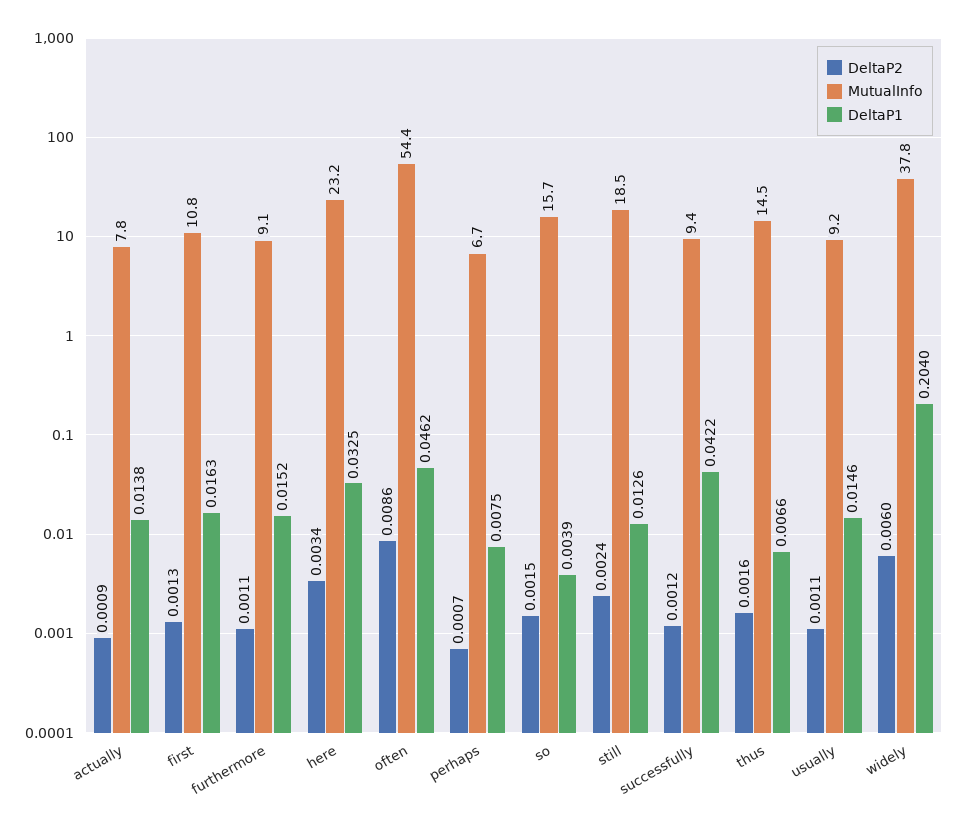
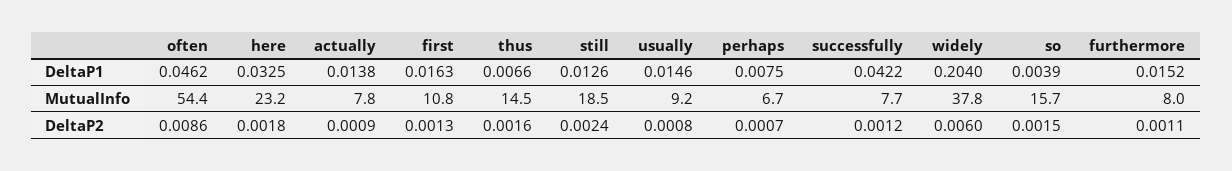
  {
    "DeltaP2": {
      "actually": 0.0009,
      "first": 0.0013,
      "furthermore": 0.0011,
-     "here": 0.0034,
+     "here": 0.0018,
      "often": 0.0086,
      "perhaps": 0.0007,
      "so": 0.0015,
      "still": 0.0024,
      "successfully": 0.0012,
      "thus": 0.0016,
-     "usually": 0.0011,
+     "usually": 0.0008,
      "widely": 0.006
    },
    "MutualInfo": {
      "actually": 7.8,
      "first": 10.8,
-     "furthermore": 9.1,
+     "furthermore": 8,
      "here": 23.2,
      "often": 54.4,
      "perhaps": 6.7,
      "so": 15.7,
      "still": 18.5,
-     "successfully": 9.4,
+     "successfully": 7.7,
      "thus": 14.5,
      "usually": 9.2,
      "widely": 37.8
    },
    "DeltaP1": {
      "actually": 0.0138,
      "first": 0.0163,
      "furthermore": 0.0152,
      "here": 0.0325,
      "often": 0.0462,
      "perhaps": 0.0075,
      "so": 0.0039,
      "still": 0.0126,
      "successfully": 0.0422,
      "thus": 0.0066,
      "usually": 0.0146,
      "widely": 0.204
    }
  }

